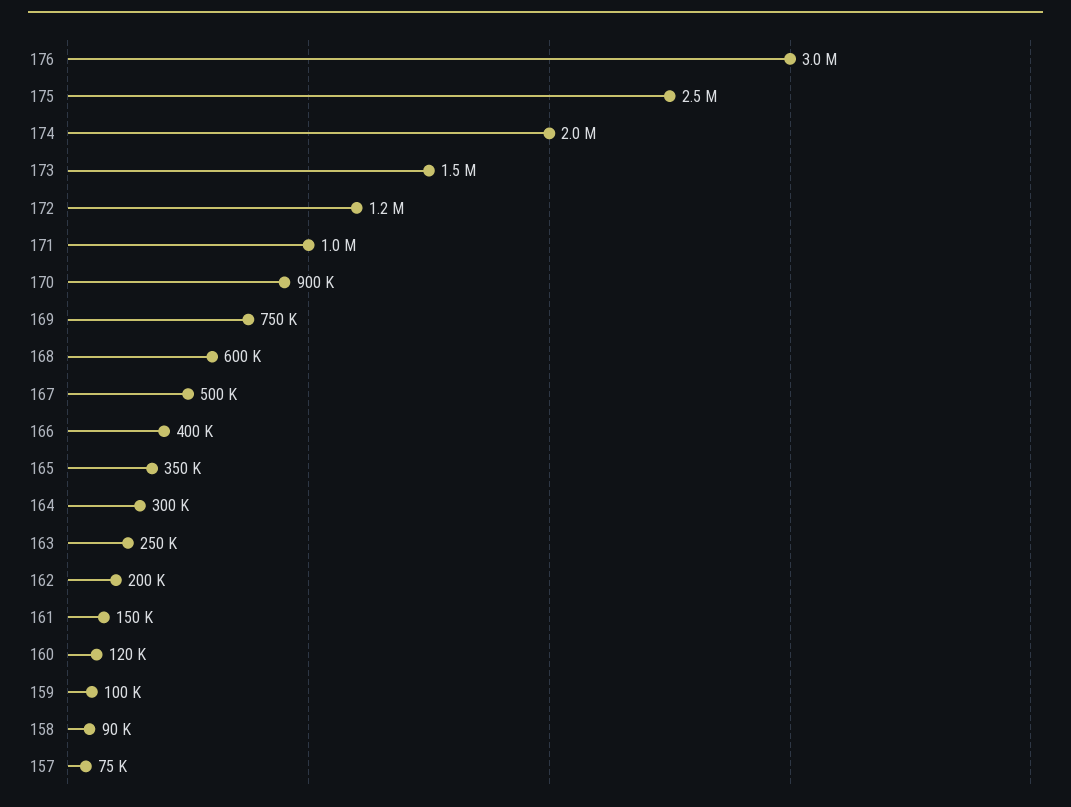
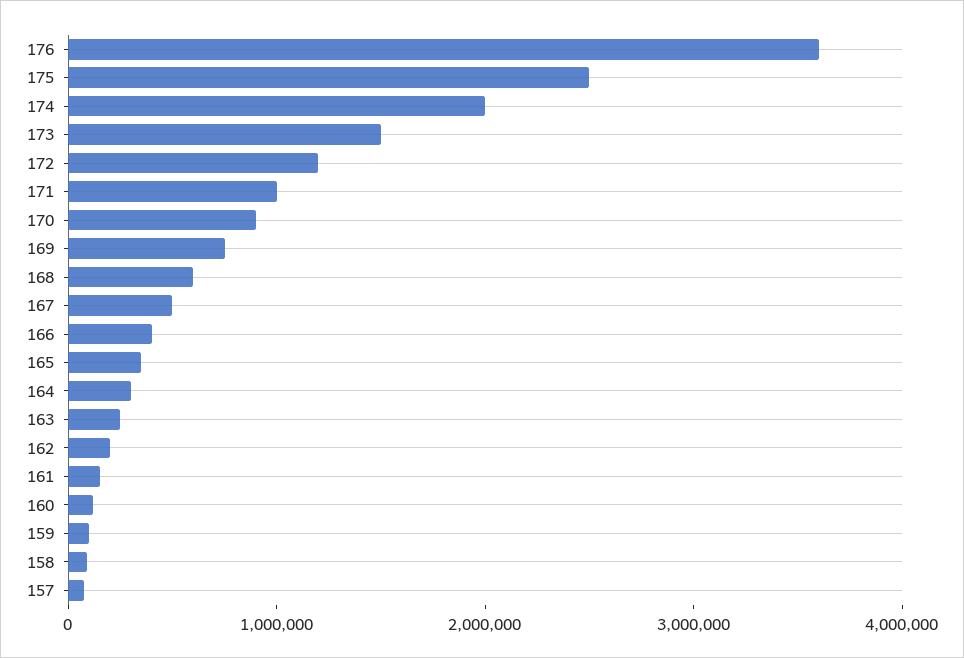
  {
-   "176": 3000000,
+   "176": 3600000,
    "175": 2500000,
    "174": 2000000,
    "173": 1500000,
    "172": 1200000,
    "171": 1000000,
    "170": 900000,
    "169": 750000,
    "168": 600000,
    "167": 500000,
    "166": 400000,
    "165": 350000,
    "164": 300000,
    "163": 250000,
    "162": 200000,
    "161": 150000,
    "160": 120000,
    "159": 100000,
    "158": 90000,
    "157": 75000
  }

